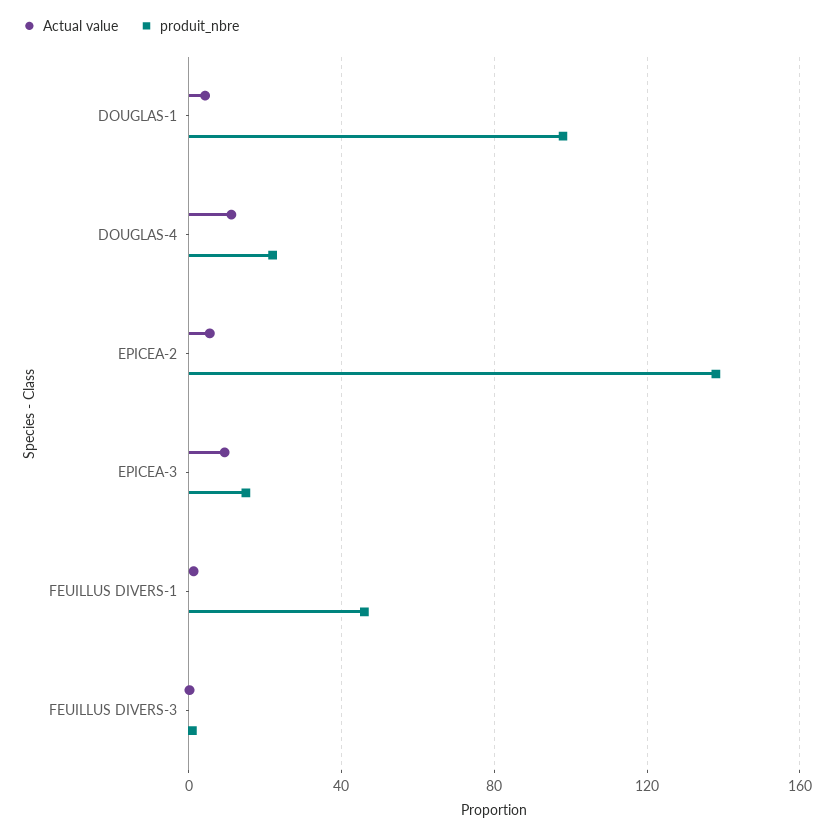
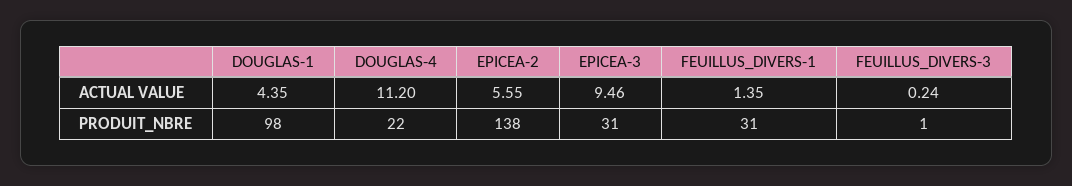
  {
    "Actual value": {
      "DOUGLAS-1": 4.35,
      "DOUGLAS-4": 11.2,
      "EPICEA-2": 5.55,
      "EPICEA-3": 9.46,
      "FEUILLUS DIVERS-1": 1.35,
      "FEUILLUS DIVERS-3": 0.24
    },
    "produit_nbre": {
      "DOUGLAS-1": 98,
      "DOUGLAS-4": 22,
      "EPICEA-2": 138,
-     "EPICEA-3": 15,
+     "EPICEA-3": 31,
-     "FEUILLUS DIVERS-1": 45,
+     "FEUILLUS DIVERS-1": 31,
      "FEUILLUS DIVERS-3": 1
    }
  }

